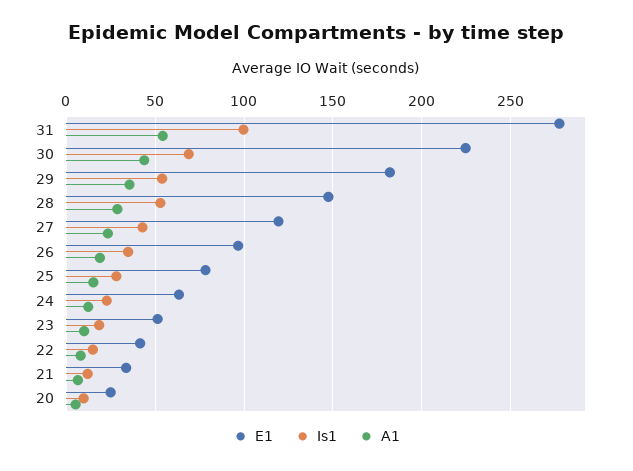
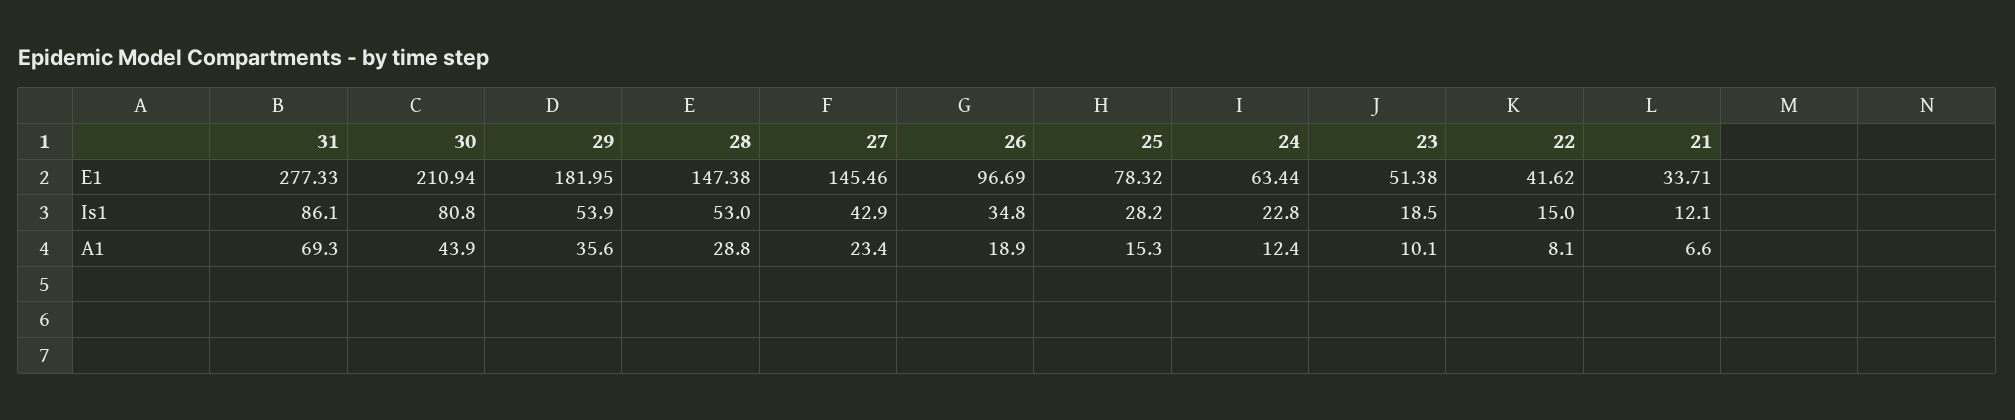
  {
    "E1": {
      "31": 277.33,
-     "30": 225,
+     "30": 210.94,
      "29": 181.95,
      "28": 147.38,
-     "27": 120,
+     "27": 145.46,
      "26": 96.69,
      "25": 78.32,
      "24": 63.44,
      "23": 51.38,
      "22": 41.62,
-     "21": 33.71,
+     "21": 33.71
-     "20": 25
    },
    "Is1": {
-     "31": 100,
+     "31": 86.1,
-     "30": 70,
+     "30": 80.8,
      "29": 53.9,
      "28": 53,
      "27": 42.9,
      "26": 34.8,
      "25": 28.2,
      "24": 22.8,
      "23": 18.5,
      "22": 15,
-     "21": 12.1,
+     "21": 12.1
-     "20": 10
    },
    "A1": {
-     "31": 55,
+     "31": 69.3,
      "30": 43.9,
      "29": 35.6,
      "28": 28.8,
      "27": 23.4,
      "26": 18.9,
      "25": 15.3,
      "24": 12.4,
      "23": 10.1,
      "22": 8.1,
-     "21": 6.6,
+     "21": 6.6
-     "20": 5
    }
  }

